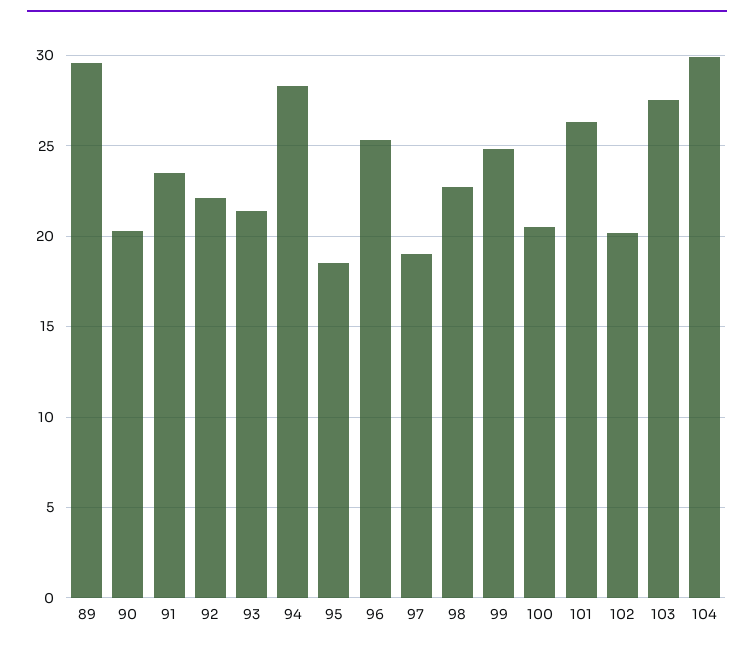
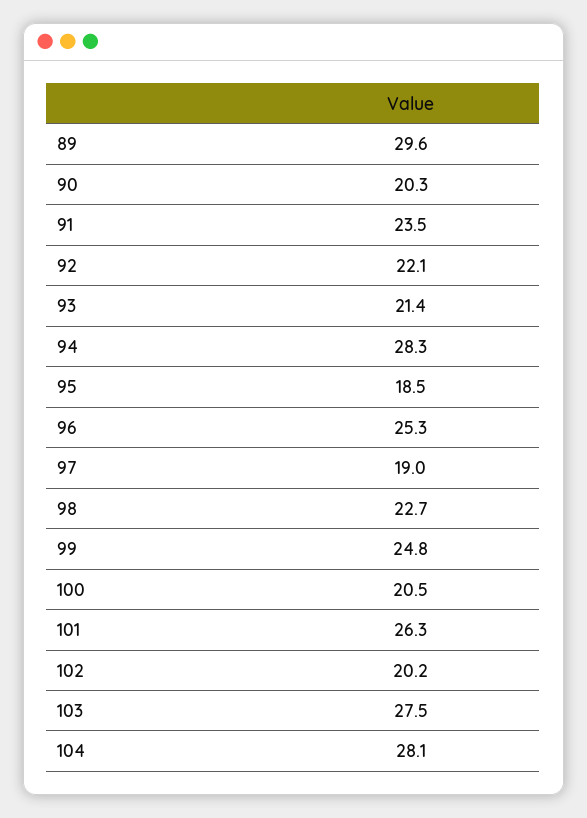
  {
    "89": 29.6,
    "90": 20.3,
    "91": 23.5,
    "92": 22.1,
    "93": 21.4,
    "94": 28.3,
    "95": 18.5,
    "96": 25.3,
    "97": 19,
    "98": 22.7,
    "99": 24.8,
    "100": 20.5,
    "101": 26.3,
    "102": 20.2,
    "103": 27.5,
-   "104": 30
+   "104": 28.1
  }

